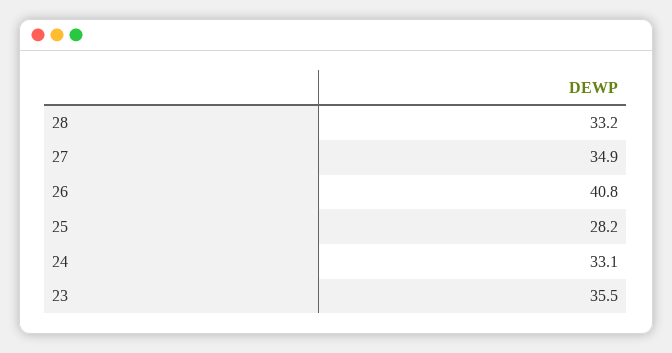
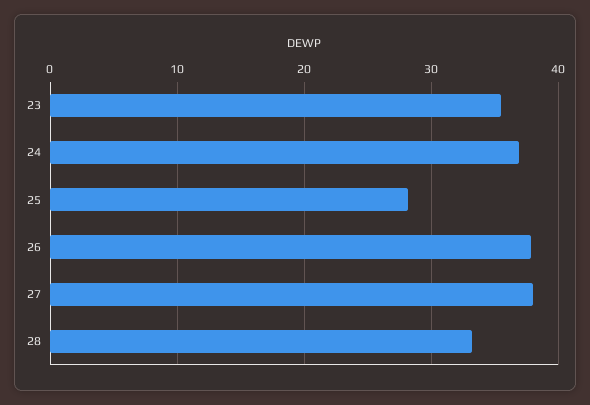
  {
    "28": 33.2,
-   "27": 34.9,
+   "27": 38,
-   "26": 40.8,
+   "26": 38,
    "25": 28.2,
-   "24": 33.1,
+   "24": 37,
    "23": 35.5
  }

